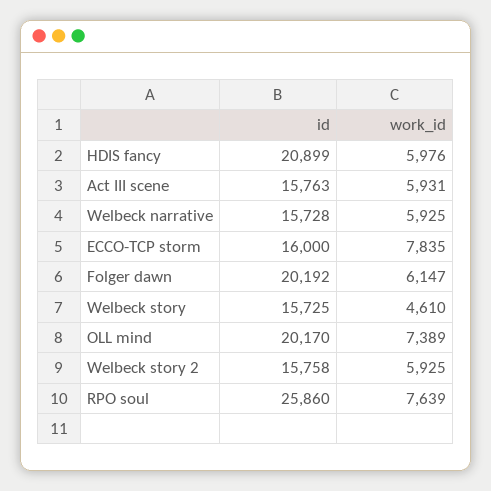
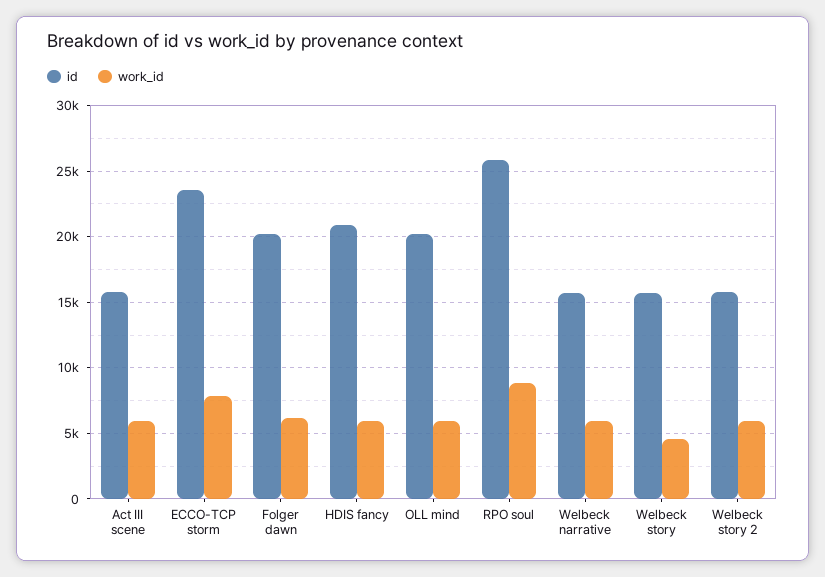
  {
    "id": {
      "HDIS fancy": 20899,
      "Act III scene": 15763,
      "Welbeck narrative": 15728,
-     "ECCO-TCP storm": 16000,
+     "ECCO-TCP storm": 23500,
      "Folger dawn": 20192,
      "Welbeck story": 15725,
      "OLL mind": 20170,
      "Welbeck story 2": 15758,
      "RPO soul": 25860
    },
    "work_id": {
      "HDIS fancy": 5976,
      "Act III scene": 5931,
      "Welbeck narrative": 5925,
      "ECCO-TCP storm": 7835,
      "Folger dawn": 6147,
      "Welbeck story": 4610,
-     "OLL mind": 7389,
+     "OLL mind": 6000,
      "Welbeck story 2": 5925,
-     "RPO soul": 7639
+     "RPO soul": 9000
    }
  }

